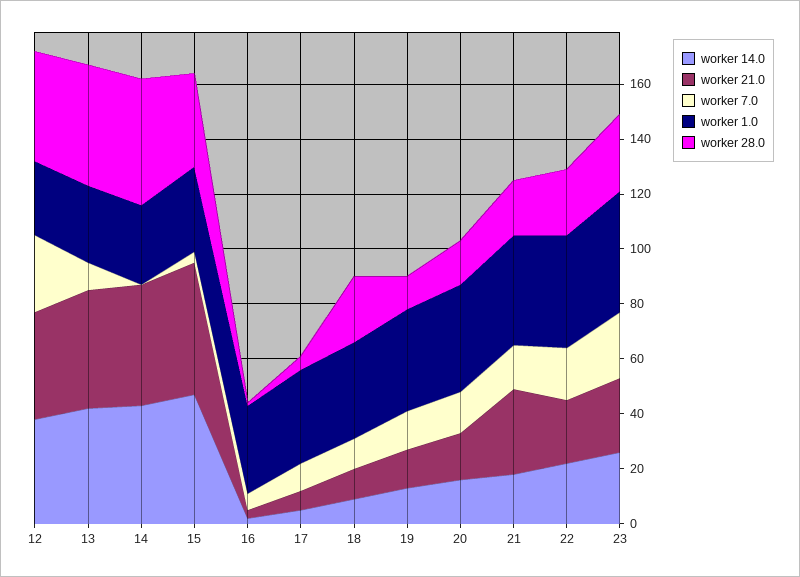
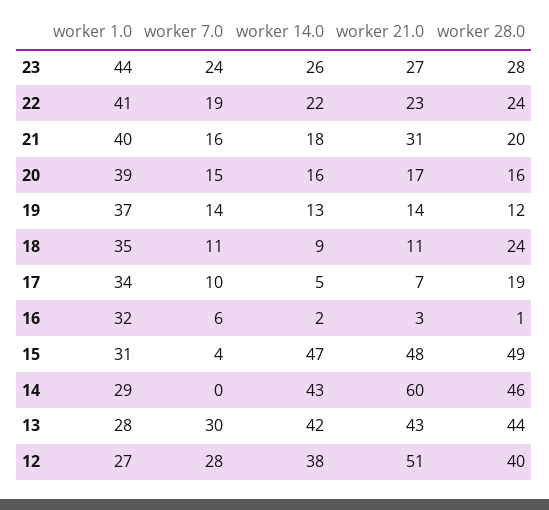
  {
    "worker 14.0": {
      "12": 38,
      "13": 42,
      "14": 43,
      "15": 47,
      "16": 2,
      "17": 5,
      "18": 9,
      "19": 13,
      "20": 16,
      "21": 18,
      "22": 22,
      "23": 26
    },
    "worker 21.0": {
-     "12": 40,
+     "12": 51,
      "13": 43,
-     "14": 45,
+     "14": 60,
      "15": 48,
      "16": 3,
      "17": 7,
      "18": 11,
      "19": 14,
      "20": 17,
      "21": 31,
      "22": 23,
      "23": 27
    },
    "worker 7.0": {
      "12": 28,
-     "13": 10,
+     "13": 30,
      "14": 0,
      "15": 4,
      "16": 6,
      "17": 10,
      "18": 11,
      "19": 14,
      "20": 15,
      "21": 16,
      "22": 19,
      "23": 24
    },
    "worker 1.0": {
      "12": 27,
      "13": 28,
      "14": 29,
      "15": 31,
      "16": 32,
      "17": 34,
      "18": 35,
      "19": 37,
      "20": 39,
      "21": 40,
      "22": 41,
      "23": 44
    },
    "worker 28.0": {
      "12": 40,
      "13": 44,
      "14": 46,
-     "15": 35,
+     "15": 49,
      "16": 1,
-     "17": 5,
+     "17": 19,
      "18": 24,
      "19": 12,
      "20": 16,
      "21": 20,
      "22": 24,
      "23": 28
    }
  }

